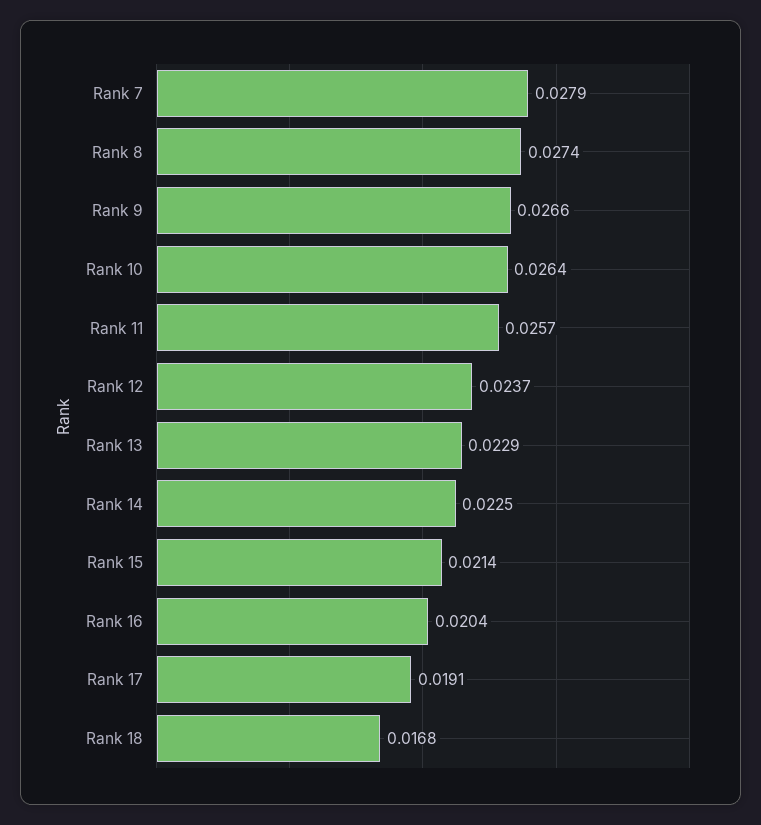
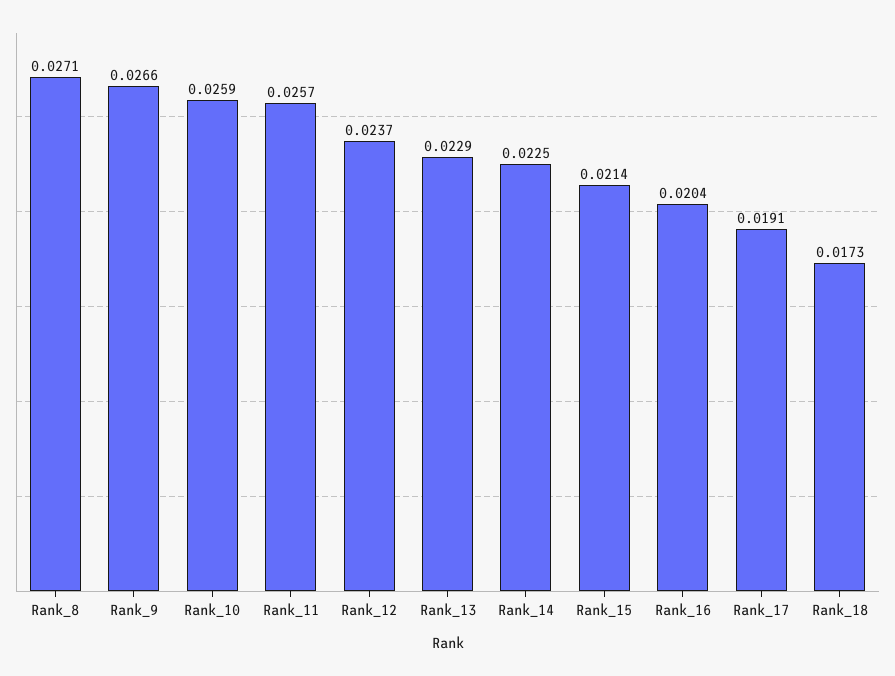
  {
-   "Rank 7": 0.0279,
-   "Rank 8": 0.0274,
+   "Rank 8": 0.0271,
    "Rank 9": 0.0266,
-   "Rank 10": 0.0264,
+   "Rank 10": 0.0259,
    "Rank 11": 0.0257,
    "Rank 12": 0.0237,
    "Rank 13": 0.0229,
    "Rank 14": 0.0225,
    "Rank 15": 0.0214,
    "Rank 16": 0.0204,
    "Rank 17": 0.0191,
-   "Rank 18": 0.0168
+   "Rank 18": 0.0173
  }

